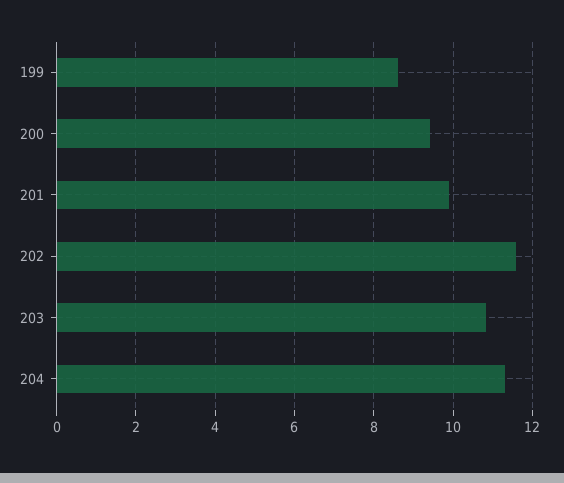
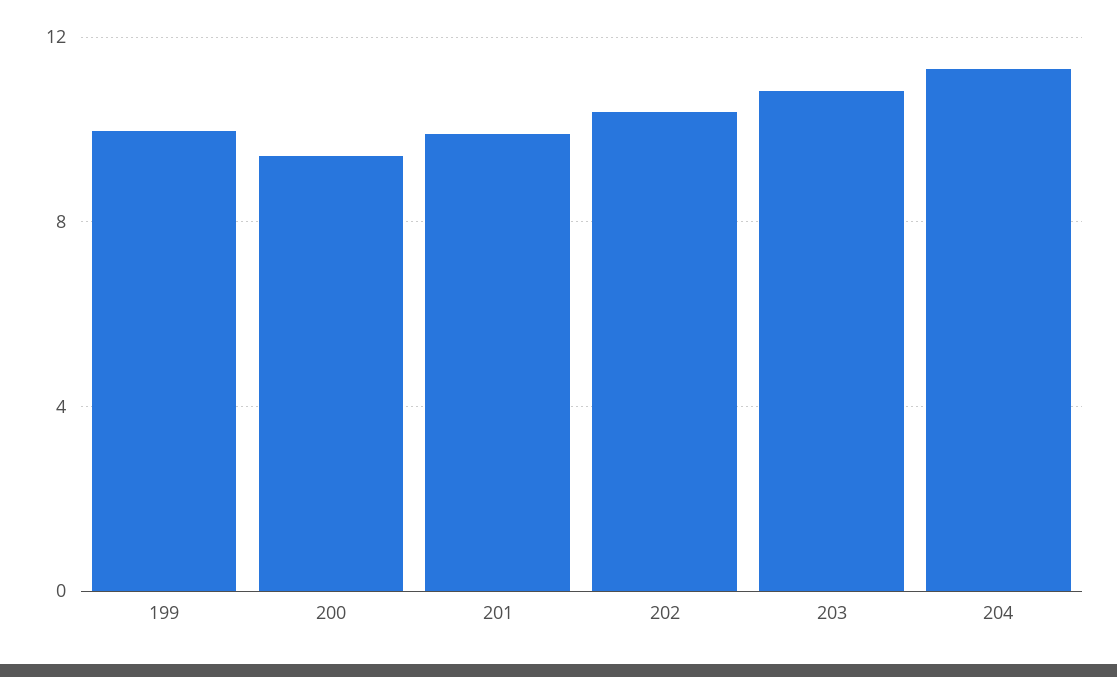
  {
-   "199": 8.6,
+   "199": 10,
    "200": 9.4,
    "201": 10,
-   "202": 11.6,
+   "202": 10.5,
    "203": 10.8,
    "204": 11.4
  }

